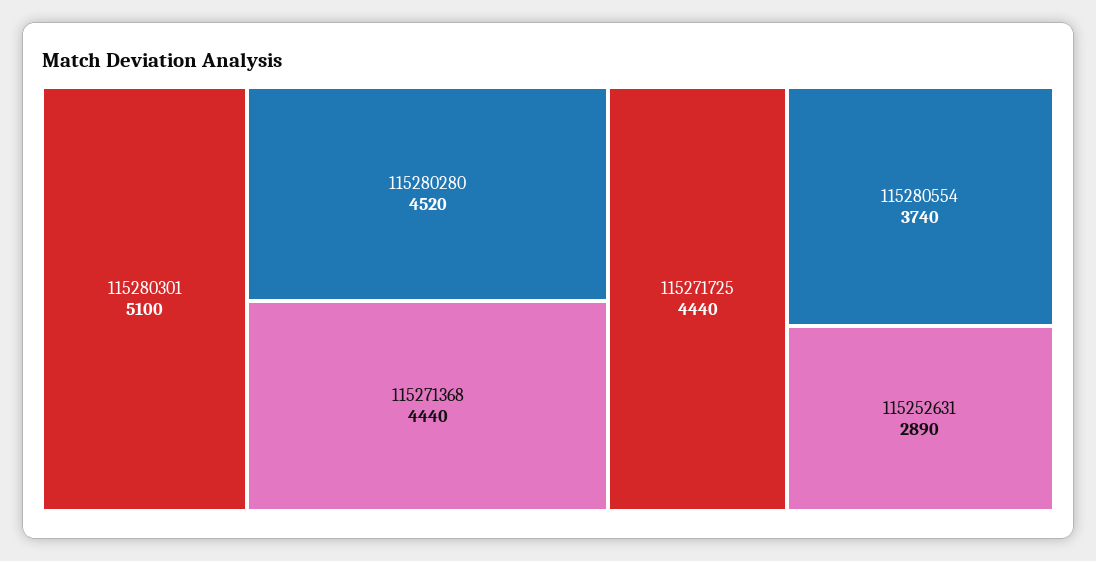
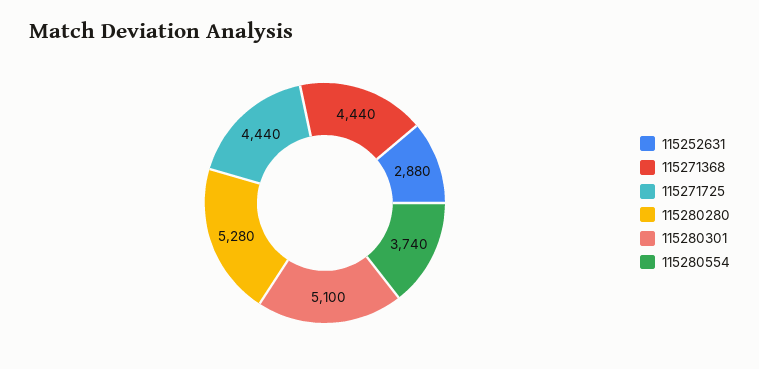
  {
    "115280301": 5100,
-   "115280280": 4520,
+   "115280280": 5280,
    "115271368": 4440,
    "115271725": 4440,
    "115280554": 3740,
-   "115252631": 2890
+   "115252631": 2880
  }

